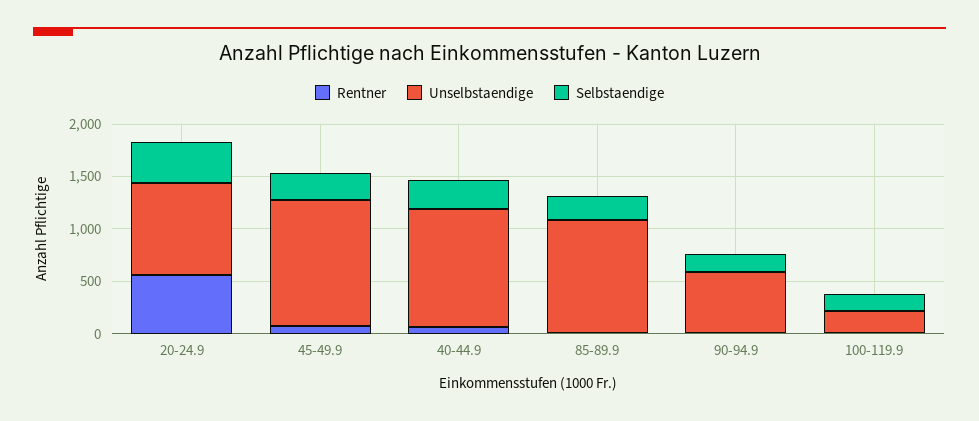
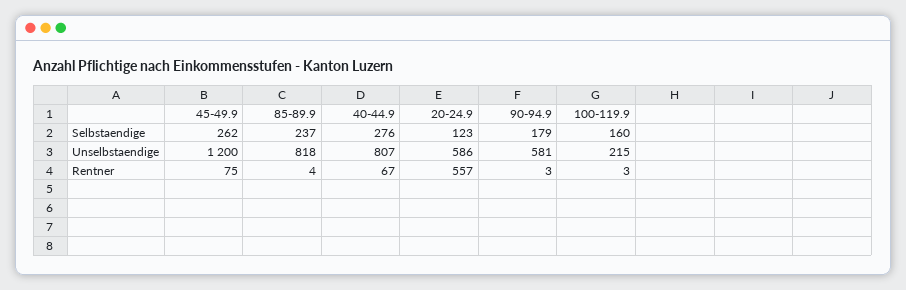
  {
    "Rentner": {
      "20-24.9": 557,
      "45-49.9": 75,
      "40-44.9": 67,
      "85-89.9": 4,
      "90-94.9": 3,
      "100-119.9": 3
    },
    "Unselbstaendige": {
-     "20-24.9": 900,
+     "20-24.9": 586,
      "45-49.9": 1200,
-     "40-44.9": 1100,
+     "40-44.9": 807,
-     "85-89.9": 1100,
+     "85-89.9": 818,
      "90-94.9": 581,
      "100-119.9": 215
    },
    "Selbstaendige": {
-     "20-24.9": 400,
+     "20-24.9": 123,
      "45-49.9": 262,
      "40-44.9": 276,
      "85-89.9": 237,
      "90-94.9": 179,
      "100-119.9": 160
    }
  }

